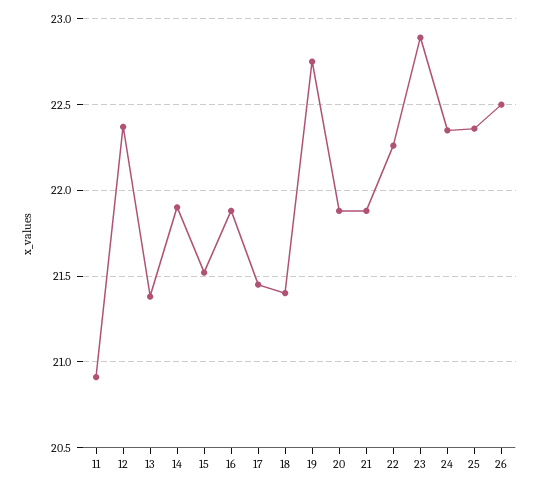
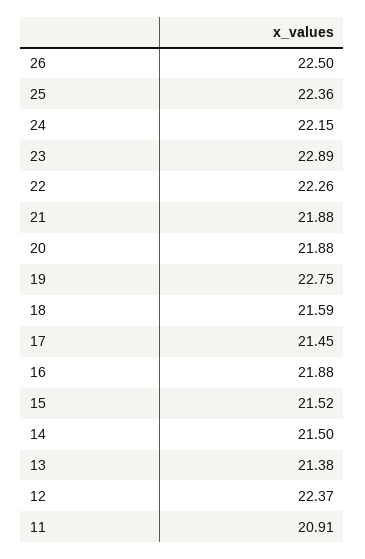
  {
    "11": 20.91,
    "12": 22.37,
    "13": 21.38,
-   "14": 21.9,
+   "14": 21.5,
    "15": 21.52,
    "16": 21.88,
    "17": 21.45,
-   "18": 21.4,
+   "18": 21.59,
    "19": 22.75,
    "20": 21.88,
    "21": 21.88,
    "22": 22.26,
    "23": 22.89,
-   "24": 22.35,
+   "24": 22.15,
    "25": 22.36,
    "26": 22.5
  }

